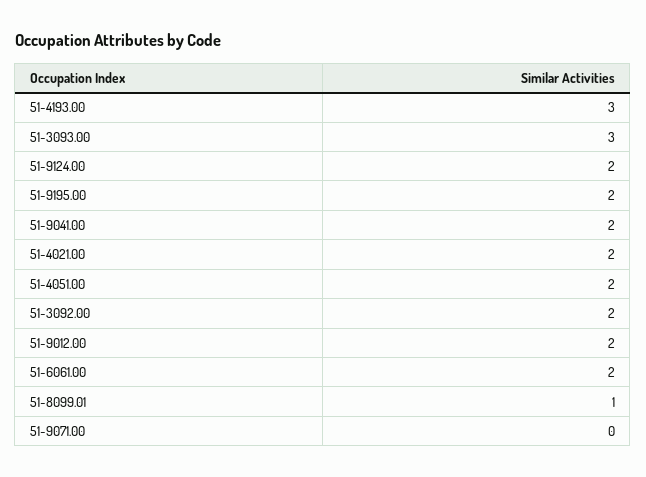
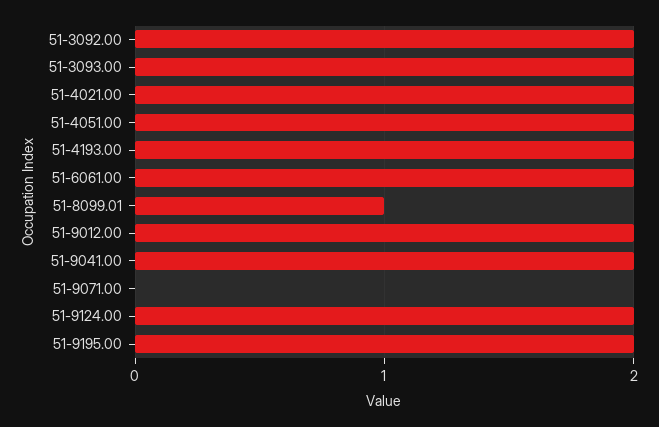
  {
-   "51-4193.00": 3,
+   "51-4193.00": 2,
-   "51-3093.00": 3,
+   "51-3093.00": 2,
    "51-9124.00": 2,
    "51-9195.00": 2,
    "51-9041.00": 2,
    "51-4021.00": 2,
    "51-4051.00": 2,
    "51-3092.00": 2,
    "51-9012.00": 2,
    "51-6061.00": 2,
    "51-8099.01": 1,
    "51-9071.00": 0
  }

